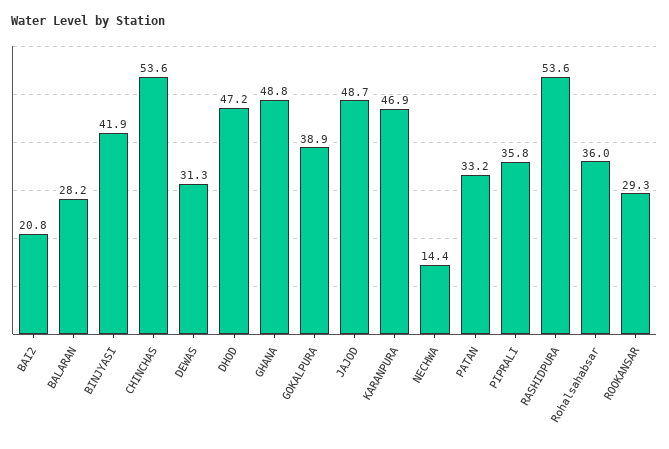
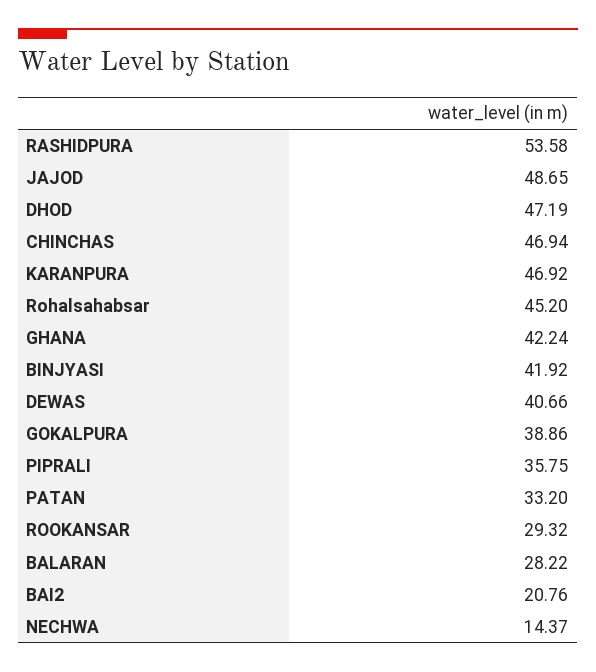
  {
    "BAI2": 20.76,
    "BALARAN": 28.22,
    "BINJYASI": 41.92,
-   "CHINCHAS": 53.6,
+   "CHINCHAS": 46.94,
-   "DEWAS": 31.3,
+   "DEWAS": 40.66,
    "DHOD": 47.19,
-   "GHANA": 48.8,
+   "GHANA": 42.24,
    "GOKALPURA": 38.86,
    "JAJOD": 48.65,
    "KARANPURA": 46.92,
    "NECHWA": 14.37,
    "PATAN": 33.2,
    "PIPRALI": 35.75,
    "RASHIDPURA": 53.58,
-   "Rohalsahabsar": 36,
+   "Rohalsahabsar": 45.2,
    "ROOKANSAR": 29.32
  }

